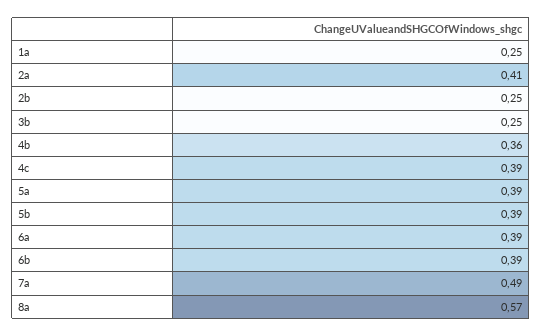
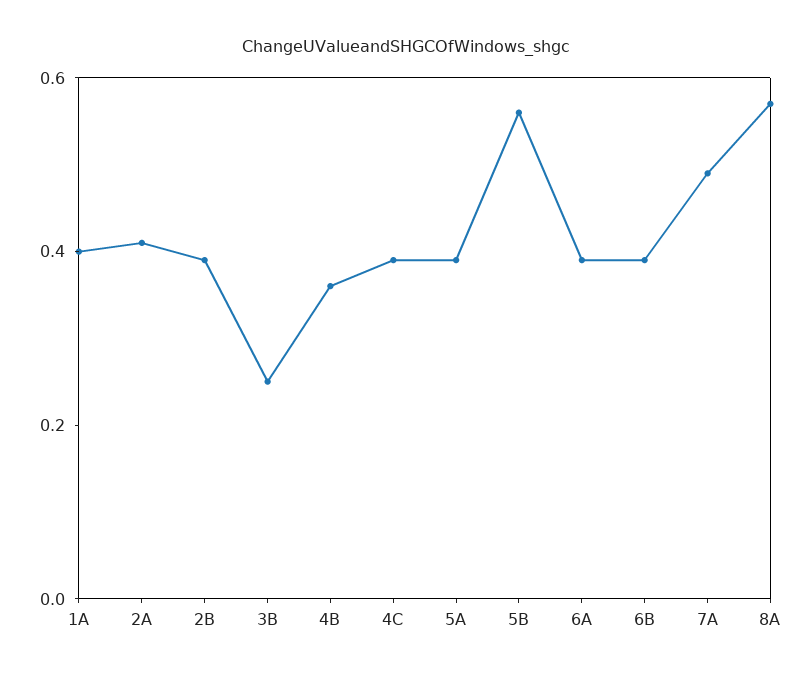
  {
-   "1a": 0.25,
+   "1a": 0.4,
    "2a": 0.41,
-   "2b": 0.25,
+   "2b": 0.4,
    "3b": 0.25,
    "4b": 0.36,
    "4c": 0.39,
    "5a": 0.39,
-   "5b": 0.39,
+   "5b": 0.55,
    "6a": 0.39,
    "6b": 0.39,
    "7a": 0.49,
    "8a": 0.57
  }

